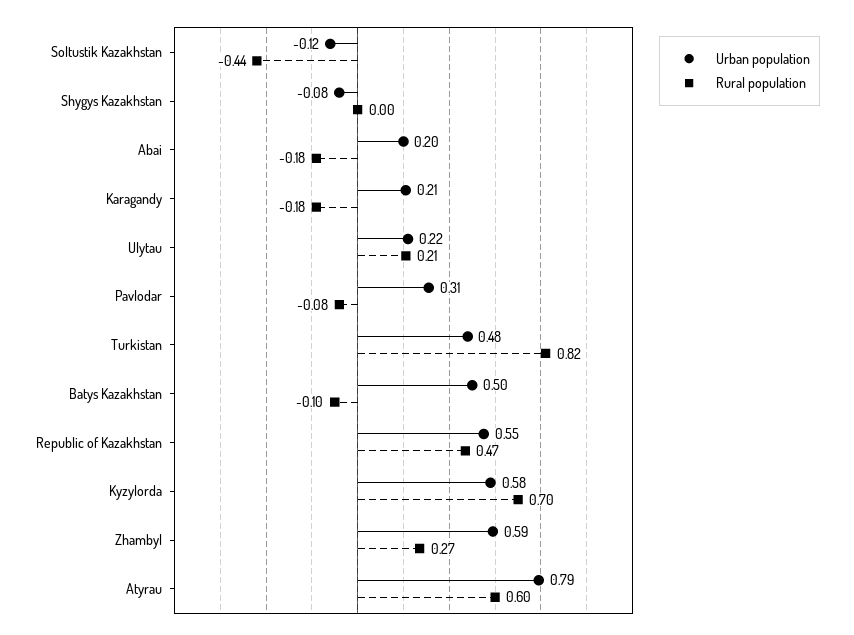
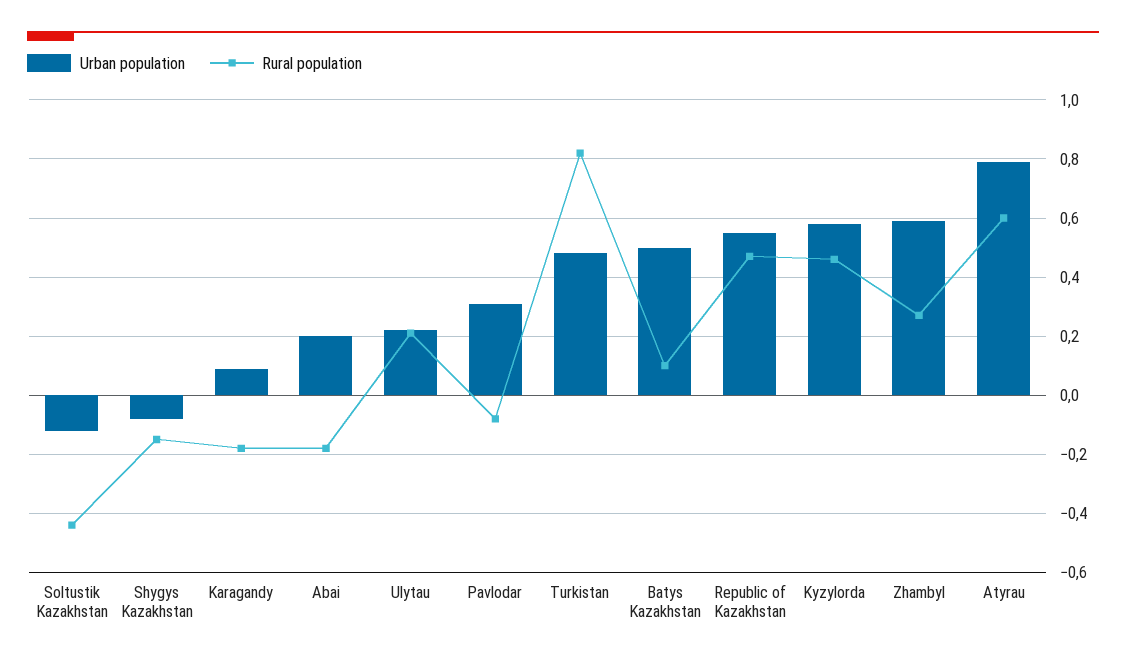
  {
    "Urban population": {
      "Soltustik Kazakhstan": -0.12,
      "Shygys Kazakhstan": -0.08,
      "Abai": 0.2,
-     "Karagandy": 0.21,
+     "Karagandy": 0.1,
      "Ulytau": 0.22,
      "Pavlodar": 0.31,
      "Turkistan": 0.48,
      "Batys Kazakhstan": 0.5,
      "Republic of Kazakhstan": 0.55,
      "Kyzylorda": 0.58,
      "Zhambyl": 0.59,
      "Atyrau": 0.79
    },
    "Rural population": {
      "Soltustik Kazakhstan": -0.44,
-     "Shygys Kazakhstan": 0,
+     "Shygys Kazakhstan": -0.15,
      "Abai": -0.18,
      "Karagandy": -0.18,
      "Ulytau": 0.21,
      "Pavlodar": -0.08,
      "Turkistan": 0.82,
-     "Batys Kazakhstan": -0.1,
+     "Batys Kazakhstan": 0.1,
      "Republic of Kazakhstan": 0.47,
-     "Kyzylorda": 0.7,
+     "Kyzylorda": 0.45,
      "Zhambyl": 0.27,
      "Atyrau": 0.6
    }
  }

